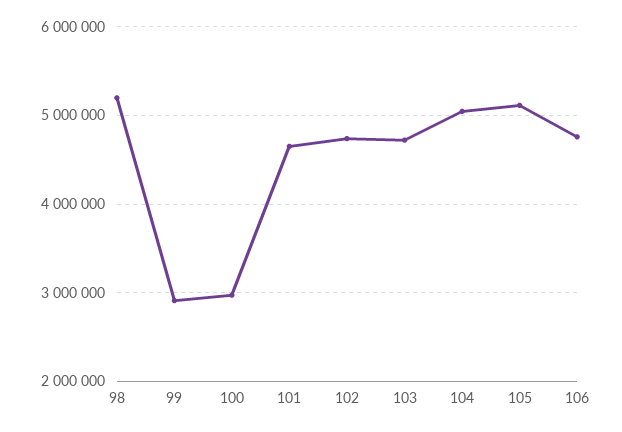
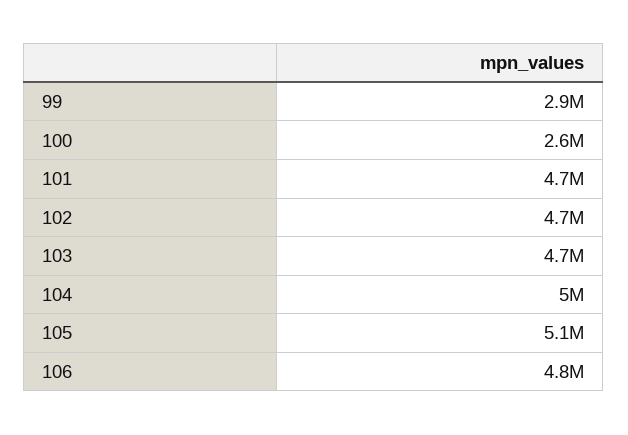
  {
-   "98": 5200000,
    "99": 2900000,
-   "100": 3000000,
+   "100": 2600000,
    "101": 4700000,
    "102": 4700000,
    "103": 4700000,
    "104": 5000000,
    "105": 5100000,
    "106": 4800000
  }

